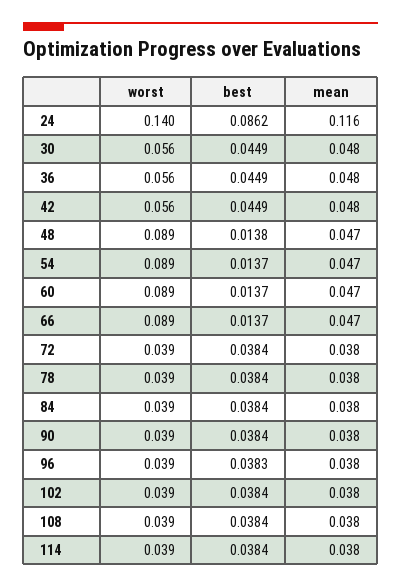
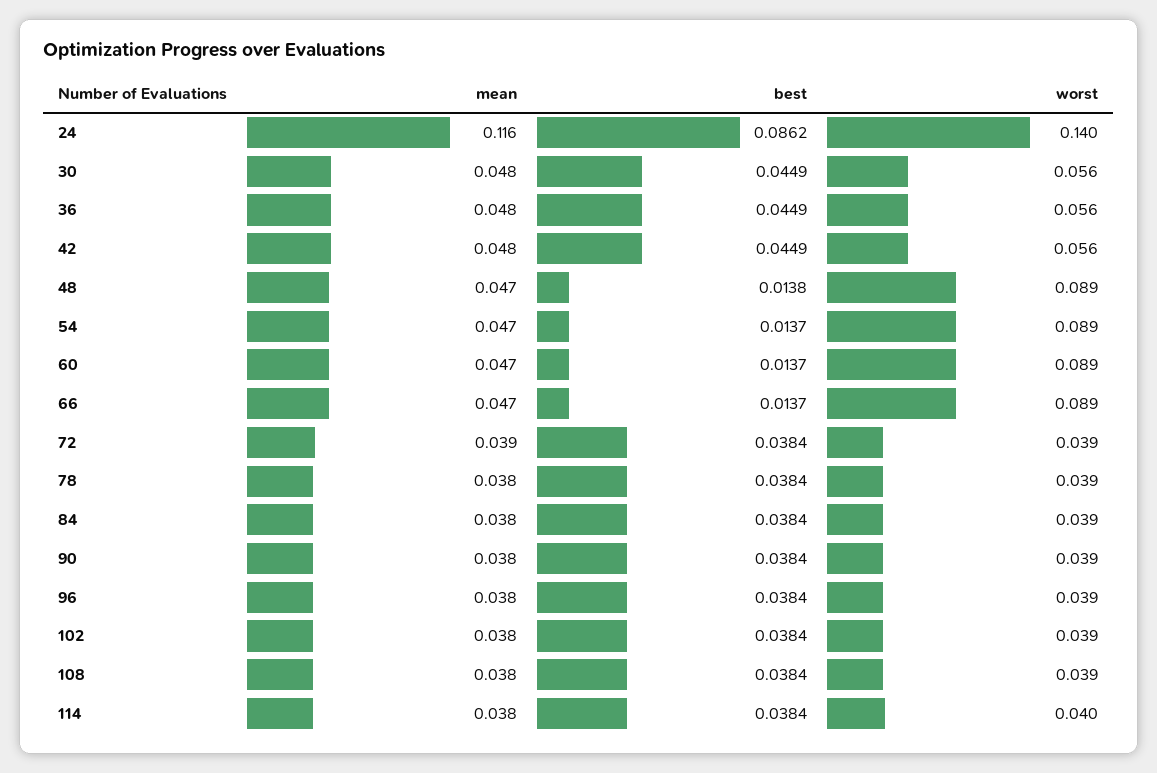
  {
    "worst": {
      "24": 0.14,
      "30": 0.056,
      "36": 0.056,
      "42": 0.056,
      "48": 0.089,
      "54": 0.089,
      "60": 0.089,
      "66": 0.089,
      "72": 0.039,
      "78": 0.039,
      "84": 0.039,
      "90": 0.039,
      "96": 0.039,
      "102": 0.039,
      "108": 0.039,
-     "114": 0.039
+     "114": 0.04
    },
    "best": {
      "24": 0.0862,
      "30": 0.0449,
      "36": 0.0449,
      "42": 0.0449,
      "48": 0.0138,
      "54": 0.0137,
      "60": 0.0137,
      "66": 0.0137,
      "72": 0.0384,
      "78": 0.0384,
      "84": 0.0384,
      "90": 0.0384,
-     "96": 0.0383,
+     "96": 0.0384,
      "102": 0.0384,
      "108": 0.0384,
      "114": 0.0384
    },
    "mean": {
      "24": 0.116,
      "30": 0.048,
      "36": 0.048,
      "42": 0.048,
      "48": 0.047,
      "54": 0.047,
      "60": 0.047,
      "66": 0.047,
-     "72": 0.038,
+     "72": 0.039,
      "78": 0.038,
      "84": 0.038,
      "90": 0.038,
      "96": 0.038,
      "102": 0.038,
      "108": 0.038,
      "114": 0.038
    }
  }

